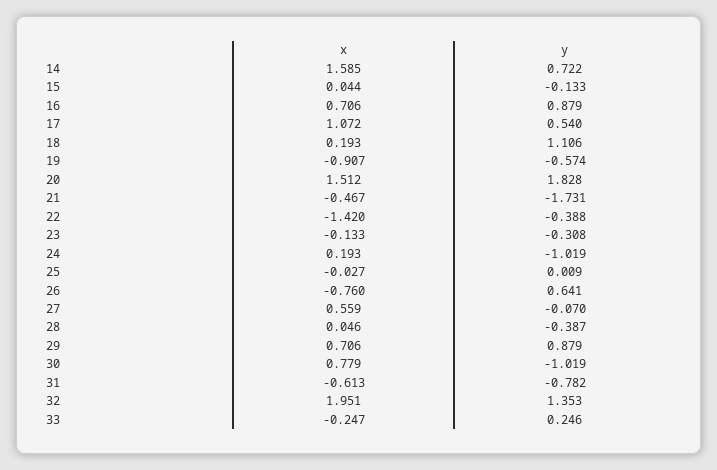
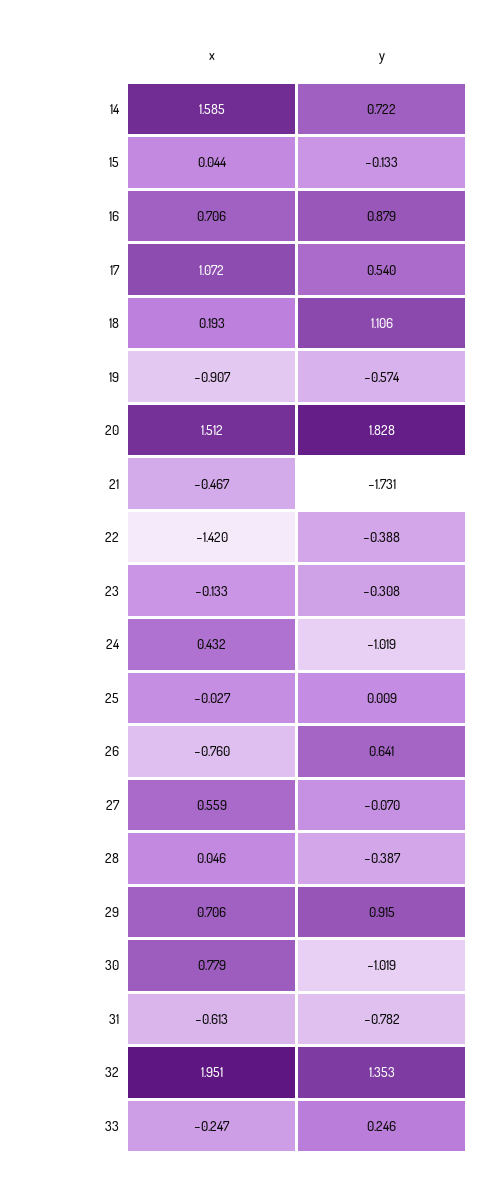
  {
    "x": {
      "14": 1.585,
      "15": 0.044,
      "16": 0.706,
      "17": 1.072,
      "18": 0.193,
      "19": -0.907,
      "20": 1.512,
      "21": -0.467,
      "22": -1.42,
      "23": -0.133,
-     "24": 0.193,
+     "24": 0.432,
      "25": -0.027,
      "26": -0.76,
      "27": 0.559,
      "28": 0.046,
      "29": 0.706,
      "30": 0.779,
      "31": -0.613,
      "32": 1.951,
      "33": -0.247
    },
    "y": {
      "14": 0.722,
      "15": -0.133,
      "16": 0.879,
      "17": 0.54,
      "18": 1.106,
      "19": -0.574,
      "20": 1.828,
      "21": -1.731,
      "22": -0.388,
      "23": -0.308,
      "24": -1.019,
      "25": 0.009,
      "26": 0.641,
      "27": -0.07,
      "28": -0.387,
-     "29": 0.879,
+     "29": 0.915,
      "30": -1.019,
      "31": -0.782,
      "32": 1.353,
      "33": 0.246
    }
  }

